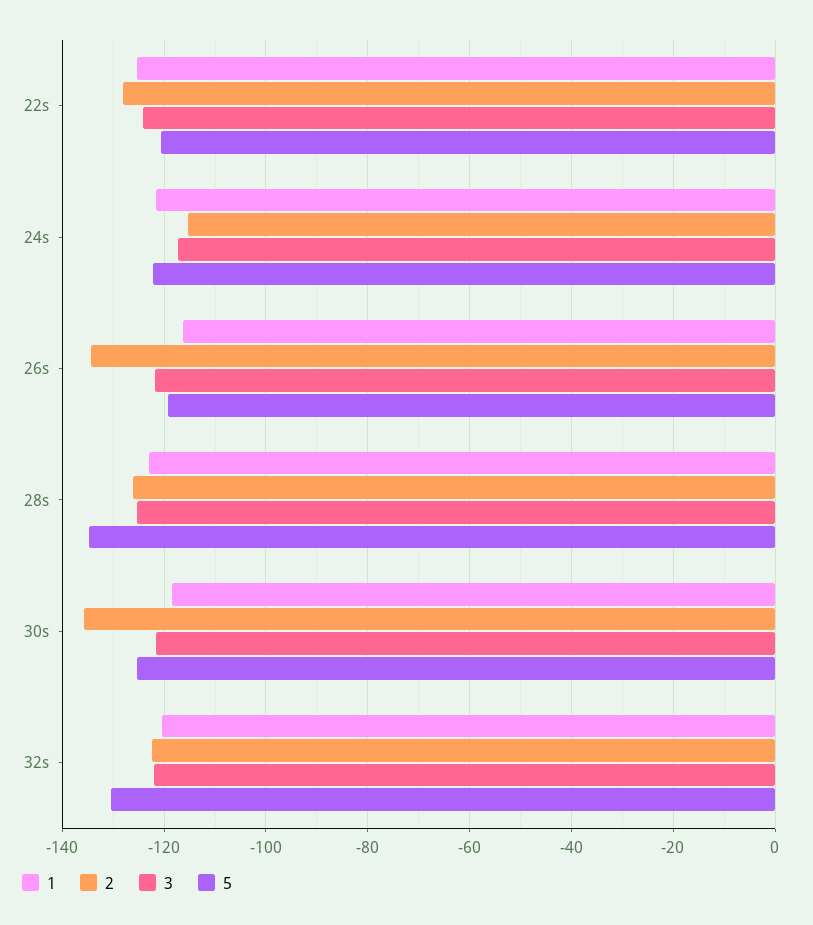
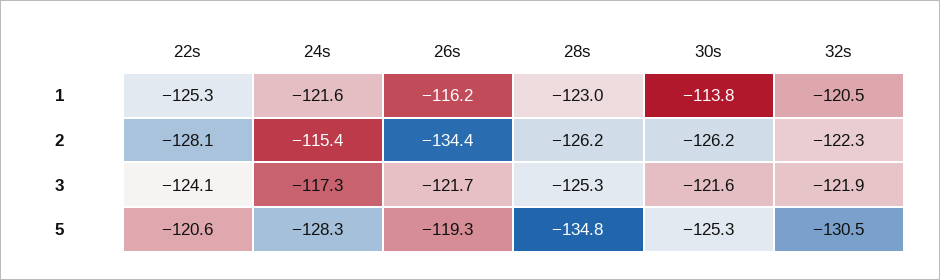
  {
    "1": {
      "22s": -125.3,
      "24s": -121.6,
      "26s": -116.2,
      "28s": -123,
-     "30s": -118,
+     "30s": -113.8,
      "32s": -120.5
    },
    "2": {
      "22s": -128.1,
      "24s": -115.4,
      "26s": -134.4,
      "28s": -126.2,
-     "30s": -136,
+     "30s": -126.2,
      "32s": -122.3
    },
    "3": {
      "22s": -124.1,
      "24s": -117.3,
      "26s": -121.7,
      "28s": -125.3,
      "30s": -121.6,
      "32s": -121.9
    },
    "5": {
      "22s": -120.6,
-     "24s": -122,
+     "24s": -128.3,
      "26s": -119.3,
      "28s": -134.8,
      "30s": -125.3,
      "32s": -130.5
    }
  }

